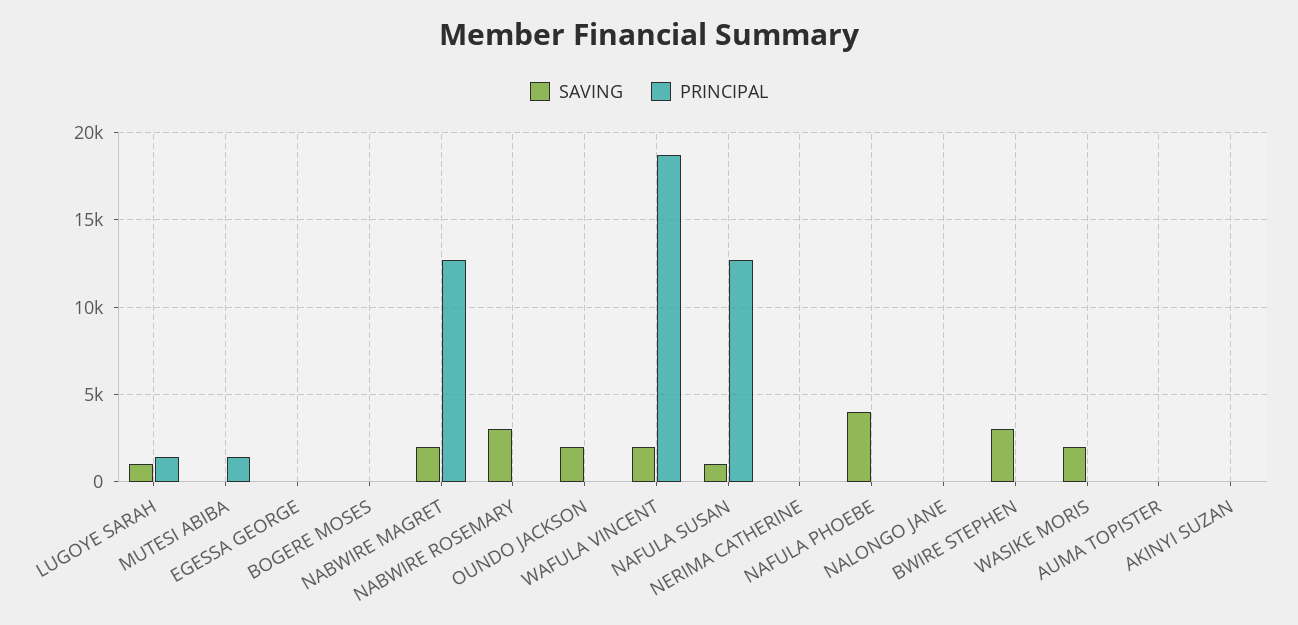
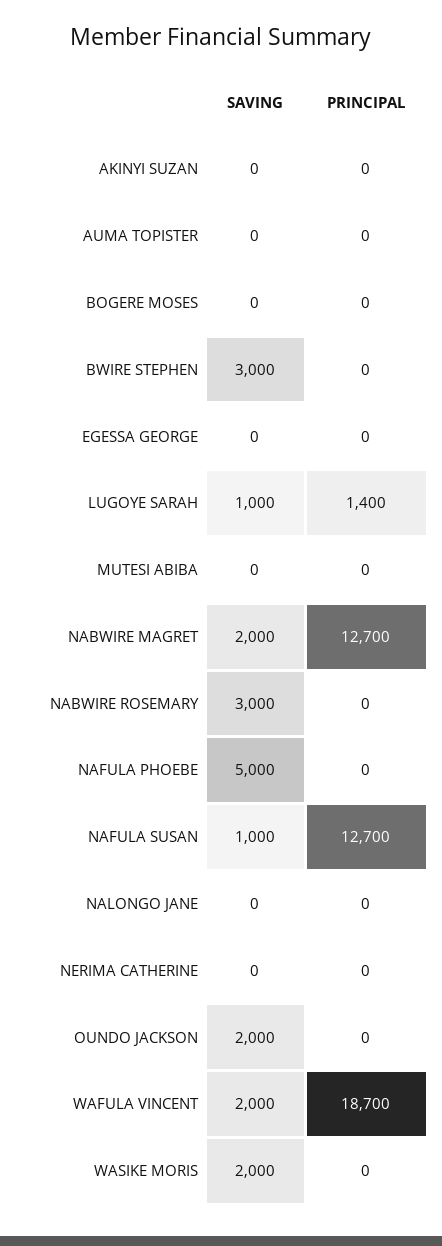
  {
    "SAVING": {
      "LUGOYE SARAH": 1000,
      "MUTESI ABIBA": 0,
      "EGESSA GEORGE": 0,
      "BOGERE MOSES": 0,
      "NABWIRE MAGRET": 2000,
      "NABWIRE ROSEMARY": 3000,
      "OUNDO JACKSON": 2000,
      "WAFULA VINCENT": 2000,
      "NAFULA SUSAN": 1000,
      "NERIMA CATHERINE": 0,
-     "NAFULA PHOEBE": 4000,
+     "NAFULA PHOEBE": 5000,
      "NALONGO JANE": 0,
      "BWIRE STEPHEN": 3000,
      "WASIKE MORIS": 2000,
      "AUMA TOPISTER": 0,
      "AKINYI SUZAN": 0
    },
    "PRINCIPAL": {
      "LUGOYE SARAH": 1400,
-     "MUTESI ABIBA": 1500,
+     "MUTESI ABIBA": 0,
      "EGESSA GEORGE": 0,
      "BOGERE MOSES": 0,
      "NABWIRE MAGRET": 12700,
      "NABWIRE ROSEMARY": 0,
      "OUNDO JACKSON": 0,
      "WAFULA VINCENT": 18700,
      "NAFULA SUSAN": 12700,
      "NERIMA CATHERINE": 0,
      "NAFULA PHOEBE": 0,
      "NALONGO JANE": 0,
      "BWIRE STEPHEN": 0,
      "WASIKE MORIS": 0,
      "AUMA TOPISTER": 0,
      "AKINYI SUZAN": 0
    }
  }

